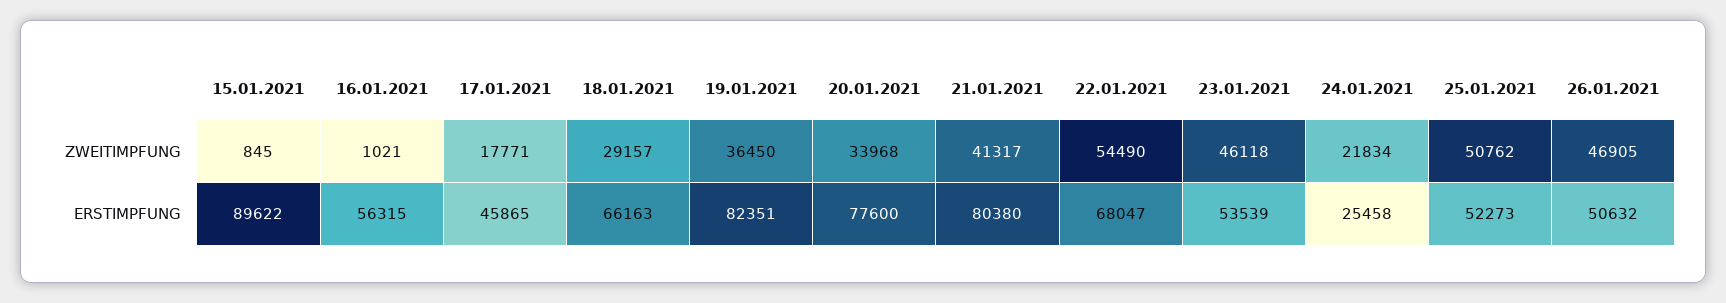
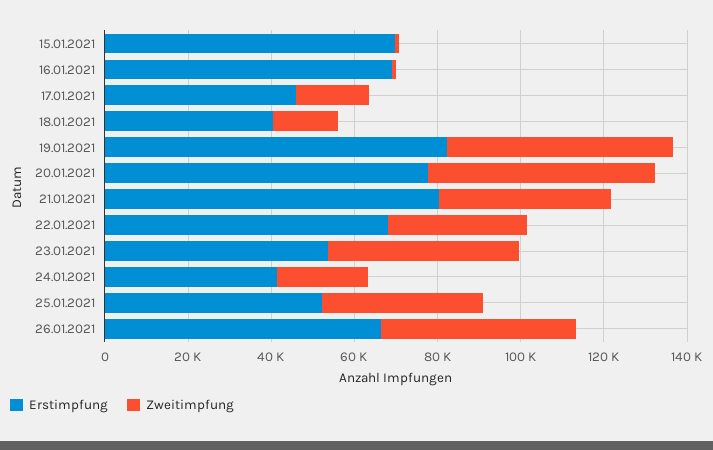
  {
    "ZWEITIMPFUNG": {
      "15.01.2021": 845,
      "16.01.2021": 1021,
      "17.01.2021": 17771,
-     "18.01.2021": 29157,
+     "18.01.2021": 15000,
-     "19.01.2021": 36450,
+     "19.01.2021": 55000,
-     "20.01.2021": 33968,
+     "20.01.2021": 55000,
      "21.01.2021": 41317,
-     "22.01.2021": 54490,
+     "22.01.2021": 35000,
      "23.01.2021": 46118,
      "24.01.2021": 21834,
-     "25.01.2021": 50762,
+     "25.01.2021": 40000,
      "26.01.2021": 46905
    },
    "ERSTIMPFUNG": {
-     "15.01.2021": 89622,
+     "15.01.2021": 70000,
-     "16.01.2021": 56315,
+     "16.01.2021": 70000,
      "17.01.2021": 45865,
-     "18.01.2021": 66163,
+     "18.01.2021": 40000,
      "19.01.2021": 82351,
      "20.01.2021": 77600,
      "21.01.2021": 80380,
      "22.01.2021": 68047,
      "23.01.2021": 53539,
-     "24.01.2021": 25458,
+     "24.01.2021": 40000,
      "25.01.2021": 52273,
-     "26.01.2021": 50632
+     "26.01.2021": 65000
    }
  }

